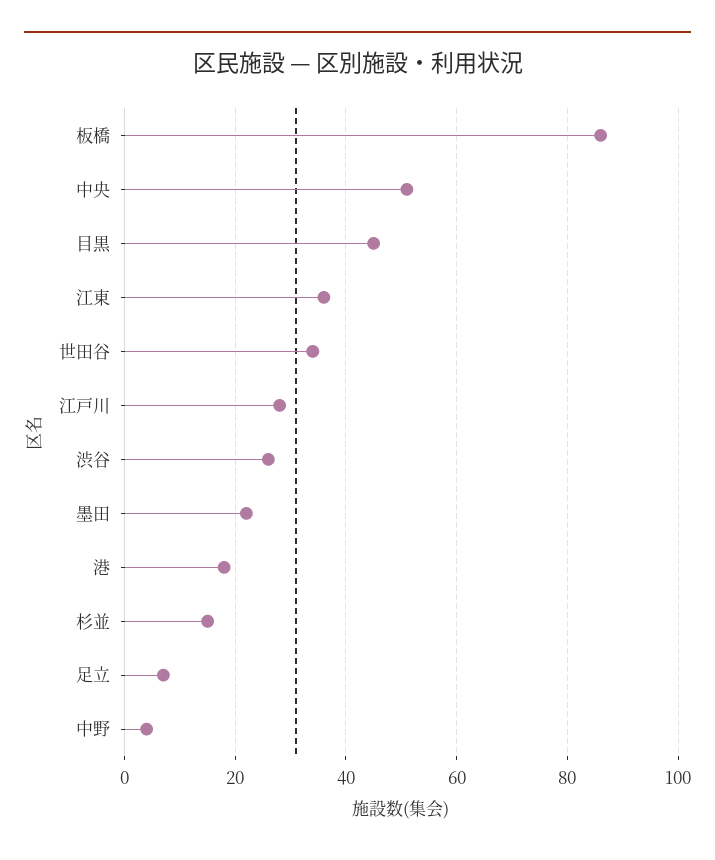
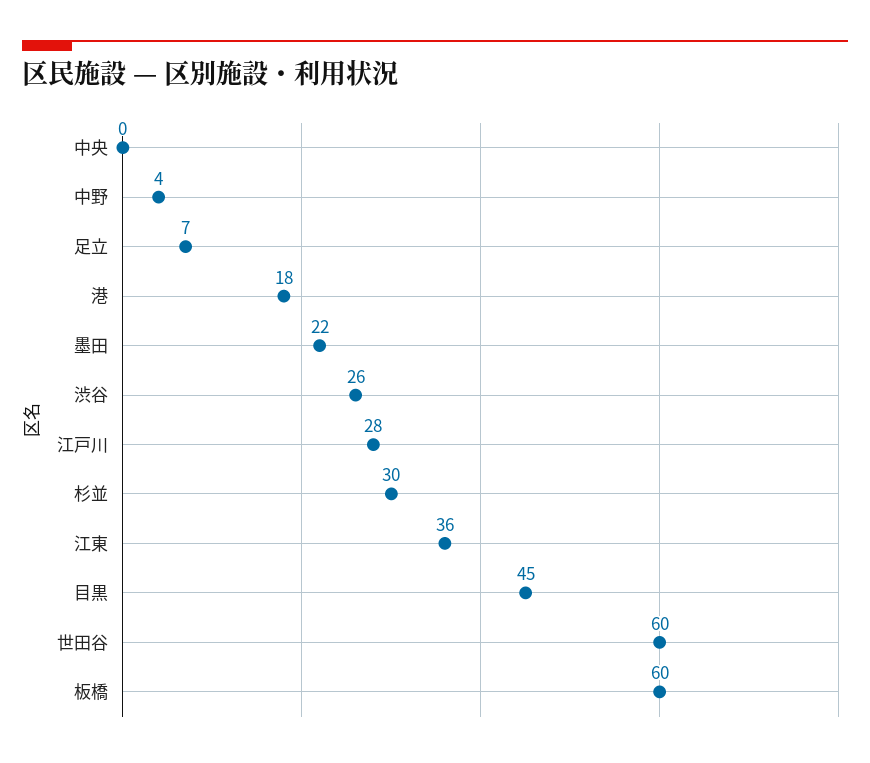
  {
-   "板橋": 85,
+   "板橋": 60,
-   "中央": 50,
+   "中央": 0,
    "目黒": 45,
    "江東": 36,
-   "世田谷": 35,
+   "世田谷": 60,
    "江戸川": 28,
    "渋谷": 26,
    "墨田": 22,
    "港": 18,
-   "杉並": 15,
+   "杉並": 30,
    "足立": 7,
    "中野": 4
  }

